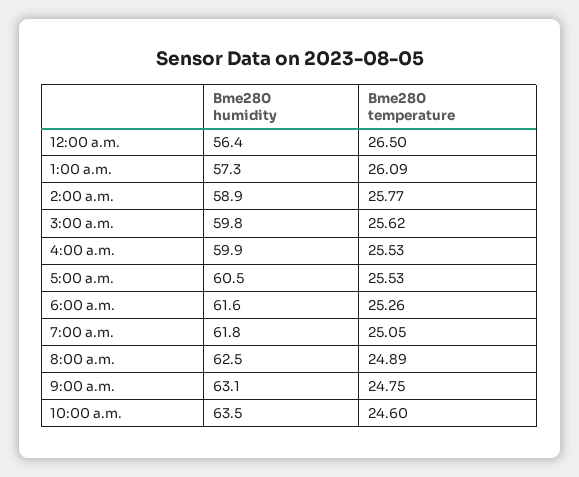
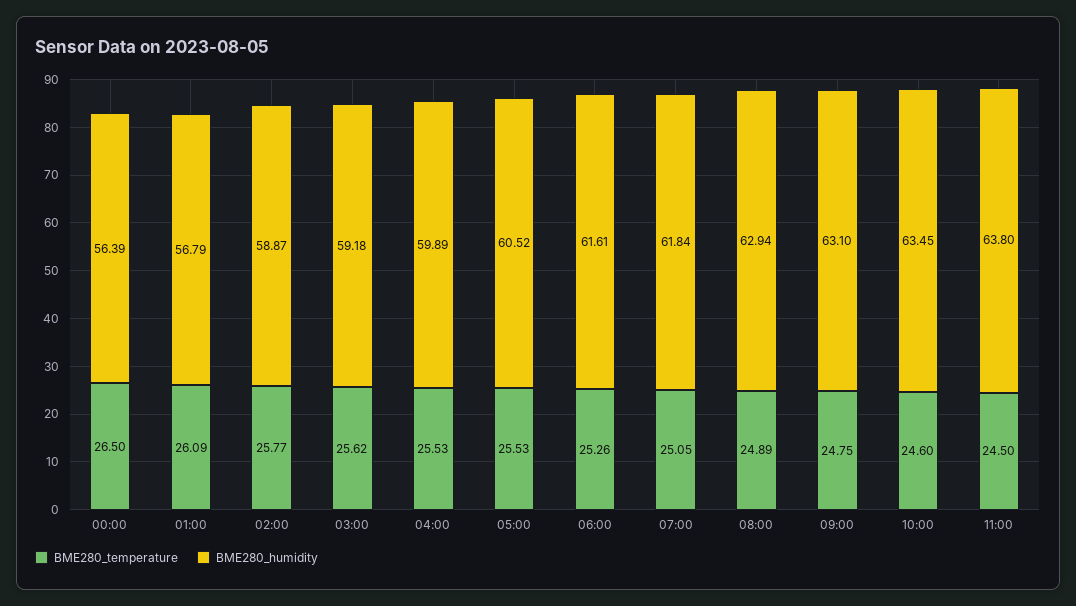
  {
    "Bme280 humidity": {
      "12:00 a.m.": 56.39,
-     "1:00 a.m.": 57.3,
+     "1:00 a.m.": 56.79,
      "2:00 a.m.": 58.87,
-     "3:00 a.m.": 59.8,
+     "3:00 a.m.": 59.18,
      "4:00 a.m.": 59.89,
      "5:00 a.m.": 60.52,
      "6:00 a.m.": 61.61,
      "7:00 a.m.": 61.84,
-     "8:00 a.m.": 62.5,
+     "8:00 a.m.": 62.94,
      "9:00 a.m.": 63.1,
-     "10:00 a.m.": 63.45
+     "10:00 a.m.": 63.45,
+     "11:00": 63.8
    },
    "Bme280 temperature": {
      "12:00 a.m.": 26.5,
      "1:00 a.m.": 26.09,
      "2:00 a.m.": 25.77,
      "3:00 a.m.": 25.62,
      "4:00 a.m.": 25.53,
      "5:00 a.m.": 25.53,
      "6:00 a.m.": 25.26,
      "7:00 a.m.": 25.05,
      "8:00 a.m.": 24.89,
      "9:00 a.m.": 24.75,
-     "10:00 a.m.": 24.6
+     "10:00 a.m.": 24.6,
+     "11:00": 24.5
    }
  }

